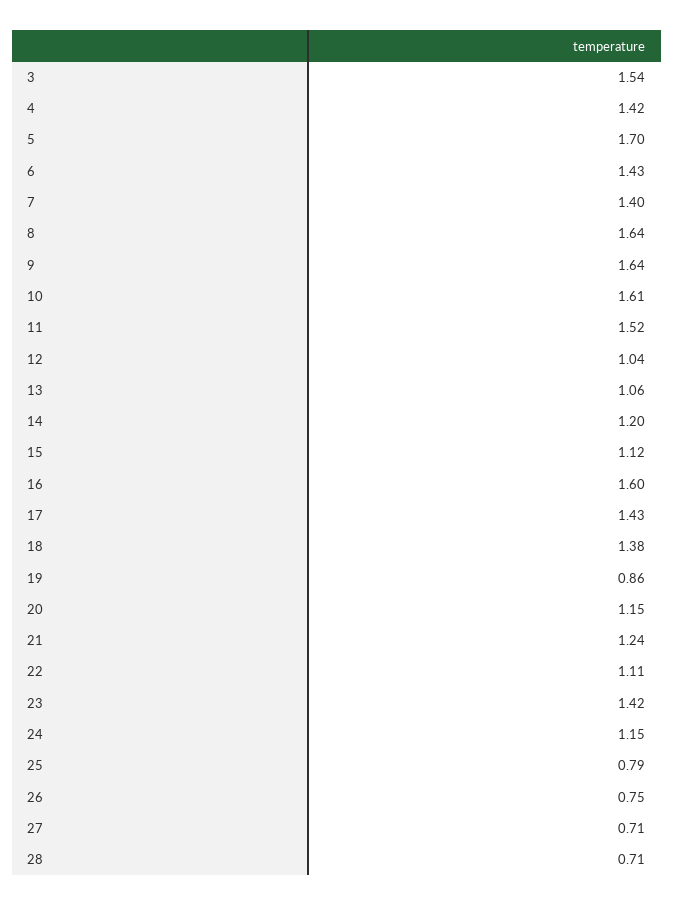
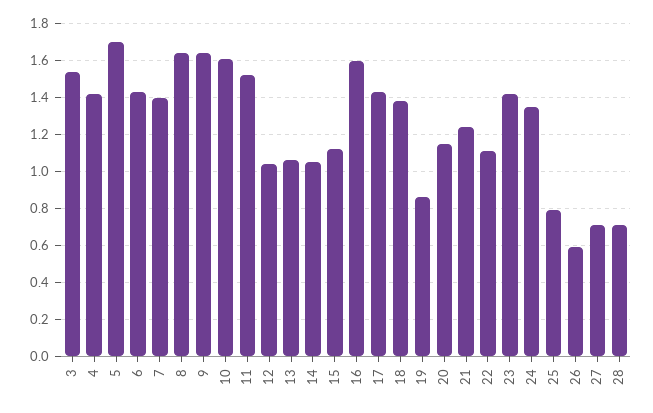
  {
    "3": 1.54,
    "4": 1.42,
    "5": 1.7,
    "6": 1.43,
    "7": 1.4,
    "8": 1.64,
    "9": 1.64,
    "10": 1.61,
    "11": 1.52,
    "12": 1.04,
    "13": 1.06,
-   "14": 1.2,
+   "14": 1.05,
    "15": 1.12,
    "16": 1.6,
    "17": 1.43,
    "18": 1.38,
    "19": 0.86,
    "20": 1.15,
    "21": 1.24,
    "22": 1.11,
    "23": 1.42,
-   "24": 1.15,
+   "24": 1.35,
    "25": 0.79,
-   "26": 0.75,
+   "26": 0.6,
    "27": 0.71,
    "28": 0.71
  }

